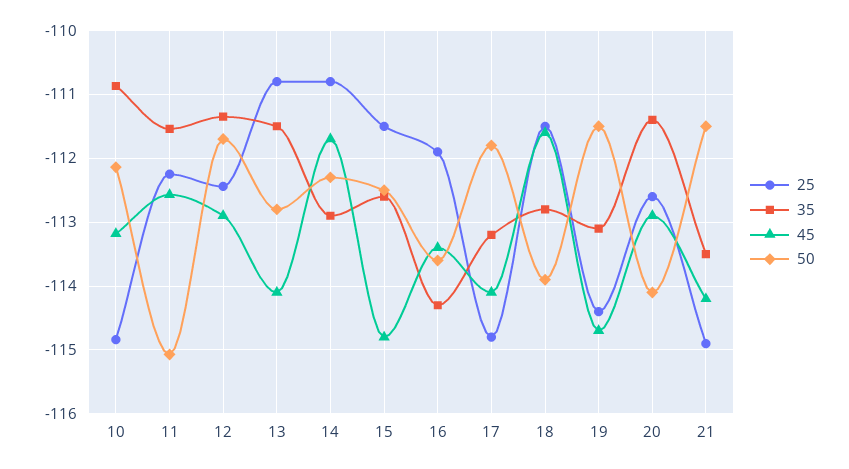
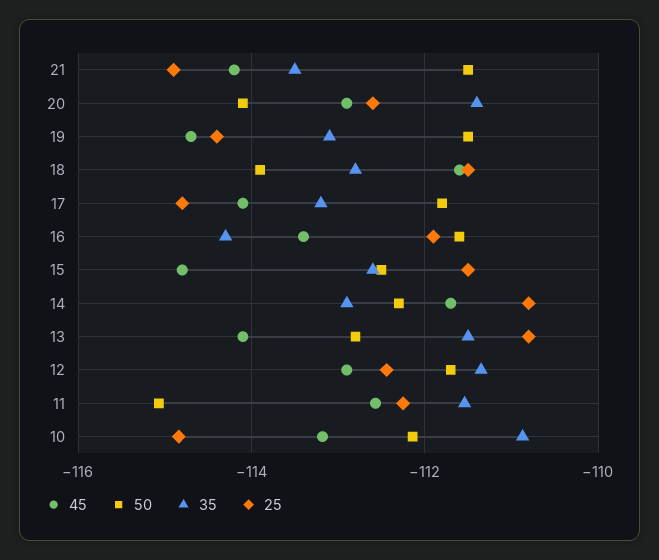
  {
    "25": {
      "10": -114.8,
      "11": -112.3,
      "12": -112.4,
      "13": -110.8,
      "14": -110.8,
      "15": -111.5,
      "16": -111.9,
      "17": -114.8,
      "18": -111.5,
      "19": -114.4,
      "20": -112.6,
      "21": -114.9
    },
    "35": {
      "10": -110.9,
      "11": -111.5,
      "12": -111.4,
      "13": -111.5,
      "14": -112.9,
      "15": -112.6,
      "16": -114.3,
      "17": -113.2,
      "18": -112.8,
      "19": -113.1,
      "20": -111.4,
      "21": -113.5
    },
    "45": {
      "10": -113.2,
      "11": -112.6,
      "12": -112.9,
      "13": -114.1,
      "14": -111.7,
      "15": -114.8,
      "16": -113.4,
      "17": -114.1,
      "18": -111.6,
      "19": -114.7,
      "20": -112.9,
      "21": -114.2
    },
    "50": {
      "10": -112.1,
      "11": -115.1,
      "12": -111.7,
      "13": -112.8,
      "14": -112.3,
      "15": -112.5,
-     "16": -113.6,
+     "16": -111.6,
      "17": -111.8,
      "18": -113.9,
      "19": -111.5,
      "20": -114.1,
      "21": -111.5
    }
  }

